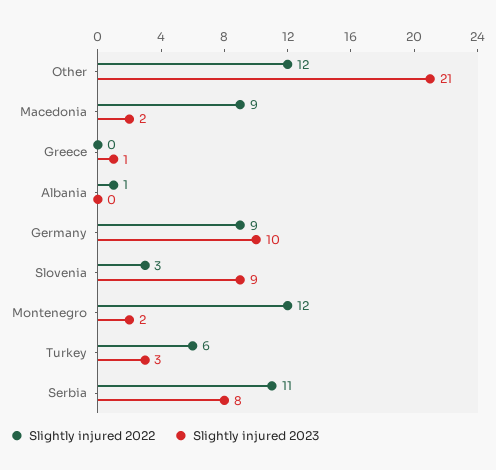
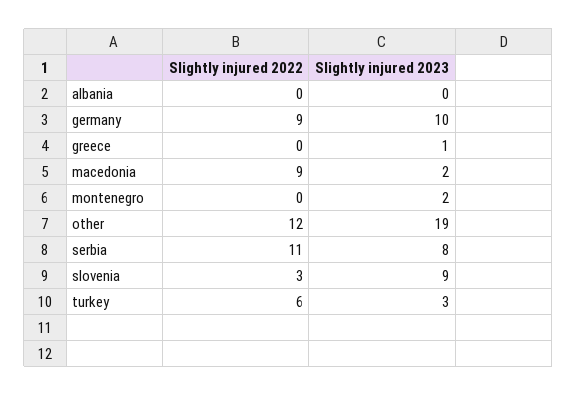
  {
    "Slightly injured 2022": {
      "Other": 12,
      "Macedonia": 9,
      "Greece": 0,
-     "Albania": 1,
+     "Albania": 0,
      "Germany": 9,
      "Slovenia": 3,
-     "Montenegro": 12,
+     "Montenegro": 0,
      "Turkey": 6,
      "Serbia": 11
    },
    "Slightly injured 2023": {
-     "Other": 21,
+     "Other": 19,
      "Macedonia": 2,
      "Greece": 1,
      "Albania": 0,
      "Germany": 10,
      "Slovenia": 9,
      "Montenegro": 2,
      "Turkey": 3,
      "Serbia": 8
    }
  }

